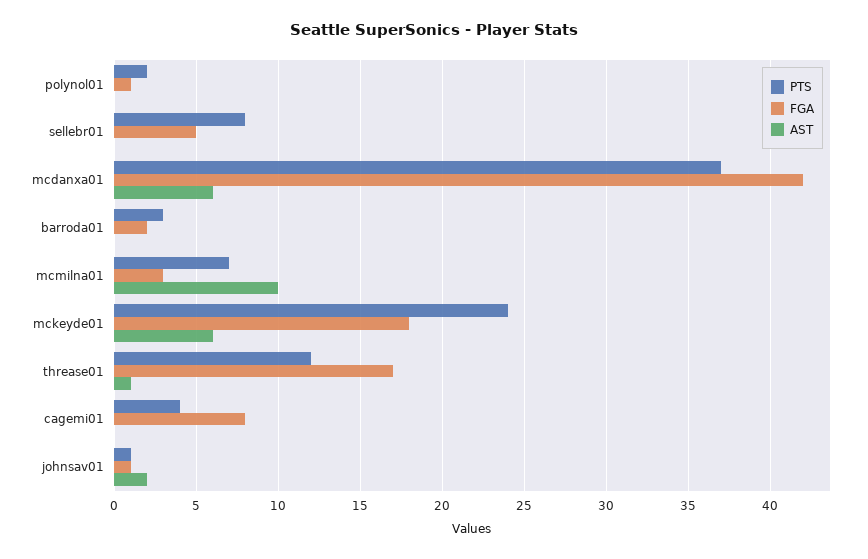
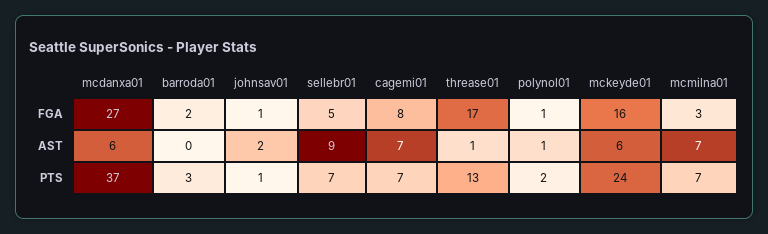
  {
    "PTS": {
      "polynol01": 2,
-     "sellebr01": 8,
+     "sellebr01": 7,
      "mcdanxa01": 37,
      "barroda01": 3,
      "mcmilna01": 7,
      "mckeyde01": 24,
-     "threase01": 12,
+     "threase01": 13,
-     "cagemi01": 4,
+     "cagemi01": 7,
      "johnsav01": 1
    },
    "FGA": {
      "polynol01": 1,
      "sellebr01": 5,
-     "mcdanxa01": 42,
+     "mcdanxa01": 27,
      "barroda01": 2,
      "mcmilna01": 3,
-     "mckeyde01": 18,
+     "mckeyde01": 16,
      "threase01": 17,
      "cagemi01": 8,
      "johnsav01": 1
    },
    "AST": {
-     "polynol01": 0,
+     "polynol01": 1,
-     "sellebr01": 0,
+     "sellebr01": 9,
      "mcdanxa01": 6,
      "barroda01": 0,
-     "mcmilna01": 10,
+     "mcmilna01": 7,
      "mckeyde01": 6,
      "threase01": 1,
-     "cagemi01": 0,
+     "cagemi01": 7,
      "johnsav01": 2
    }
  }

